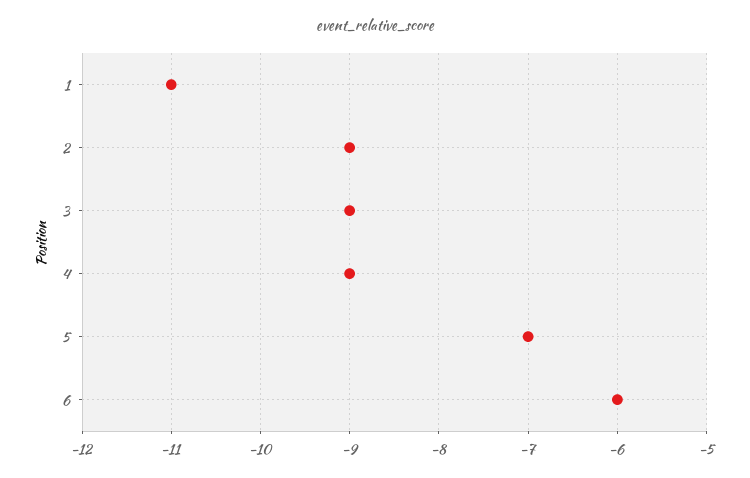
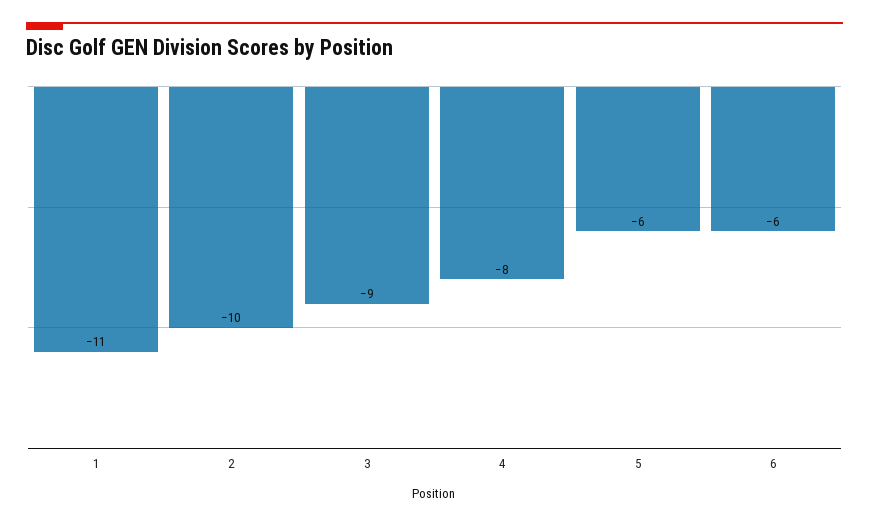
  {
    "1": -11,
-   "2": -9,
+   "2": -10,
    "3": -9,
-   "4": -9,
+   "4": -8,
-   "5": -7,
+   "5": -6,
    "6": -6
  }

